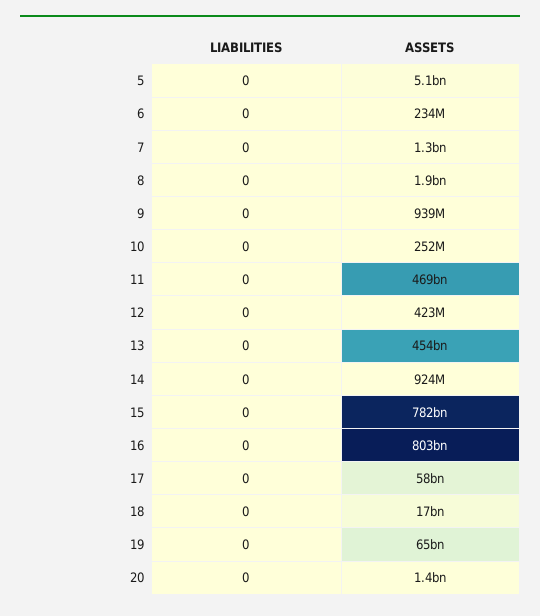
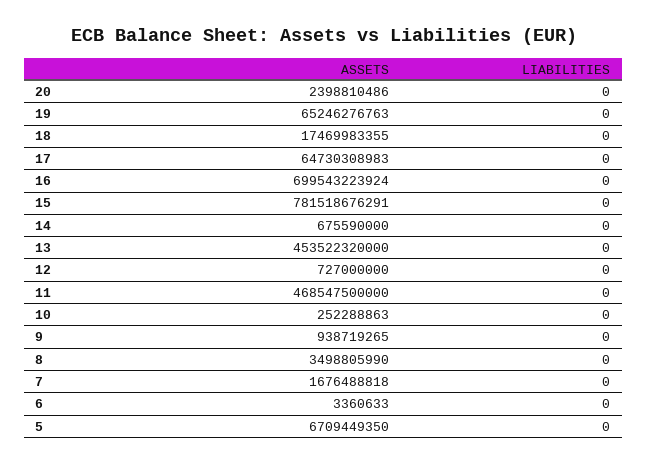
  {
    "LIABILITIES": {
      "5": 0,
      "6": 0,
      "7": 0,
      "8": 0,
      "9": 0,
      "10": 0,
      "11": 0,
      "12": 0,
      "13": 0,
      "14": 0,
      "15": 0,
      "16": 0,
      "17": 0,
      "18": 0,
      "19": 0,
      "20": 0
    },
    "ASSETS": {
-     "5": 5100000000,
+     "5": 6709449350,
-     "6": 234000000,
+     "6": 3360633,
-     "7": 1300000000,
+     "7": 1676488818,
-     "8": 1900000000,
+     "8": 3498805990,
      "9": 938719265,
      "10": 252288863,
      "11": 468547500000,
-     "12": 423000000,
+     "12": 727000000,
      "13": 453522320000,
-     "14": 924000000,
+     "14": 675590000,
      "15": 781518676291,
-     "16": 803000000000,
+     "16": 699543223924,
-     "17": 58000000000,
+     "17": 64730308983,
      "18": 17469983355,
      "19": 65246276763,
-     "20": 1400000000
+     "20": 2398810486
    }
  }

